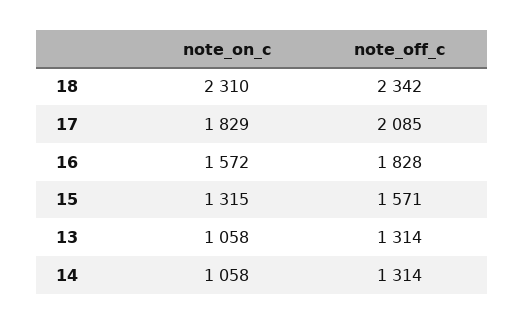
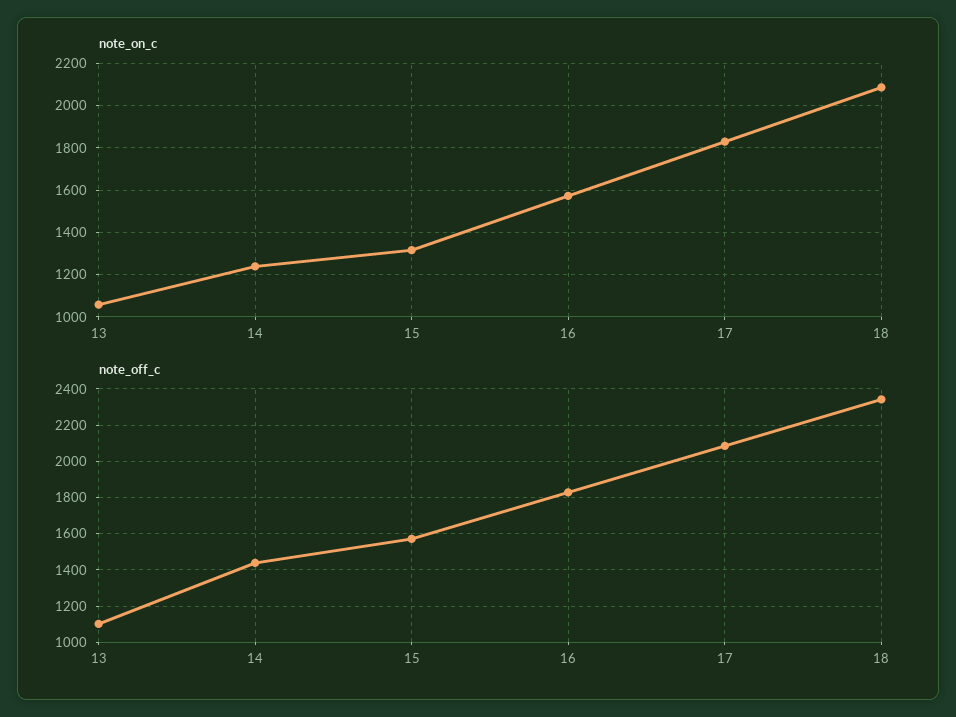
  {
    "note_on_c": {
-     "18": 2310,
+     "18": 2100,
      "17": 1829,
      "16": 1572,
      "15": 1315,
      "13": 1058,
-     "14": 1058
+     "14": 1250
    },
    "note_off_c": {
      "18": 2342,
      "17": 2085,
      "16": 1828,
      "15": 1571,
-     "13": 1314,
+     "13": 1100,
-     "14": 1314
+     "14": 1450
    }
  }

